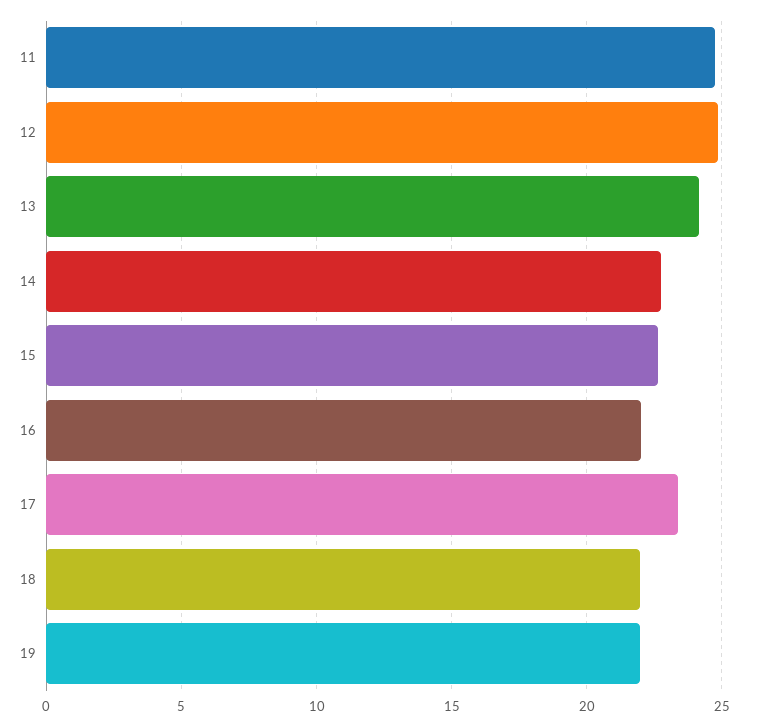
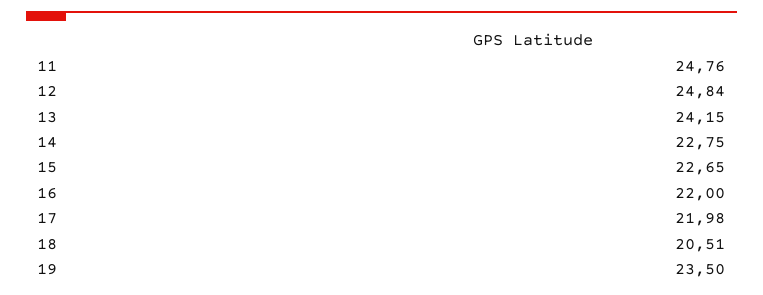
  {
    "11": 24.76,
    "12": 24.84,
    "13": 24.15,
    "14": 22.75,
    "15": 22.65,
    "16": 22,
-   "17": 23.5,
+   "17": 21.98,
-   "18": 22,
+   "18": 20.51,
-   "19": 22
+   "19": 23.5
  }

